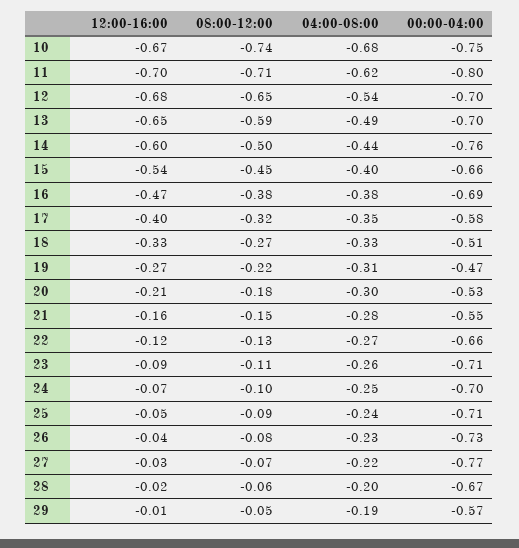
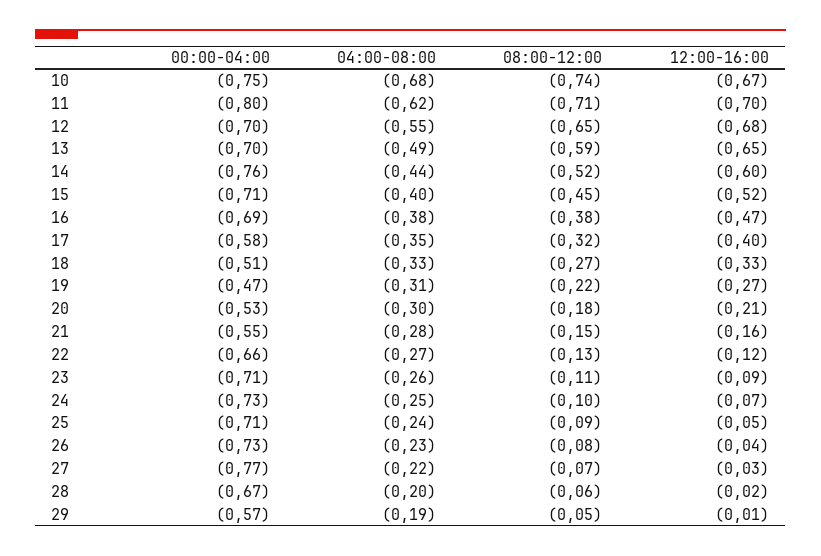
  {
    "12:00-16:00": {
      "10": -0.67,
      "11": -0.7,
      "12": -0.68,
      "13": -0.65,
      "14": -0.6,
-     "15": -0.54,
+     "15": -0.52,
      "16": -0.47,
      "17": -0.4,
      "18": -0.33,
      "19": -0.27,
      "20": -0.21,
      "21": -0.16,
      "22": -0.12,
      "23": -0.09,
      "24": -0.07,
      "25": -0.05,
      "26": -0.04,
      "27": -0.03,
      "28": -0.02,
      "29": -0.01
    },
    "08:00-12:00": {
      "10": -0.74,
      "11": -0.71,
      "12": -0.65,
      "13": -0.59,
-     "14": -0.5,
+     "14": -0.52,
      "15": -0.45,
      "16": -0.38,
      "17": -0.32,
      "18": -0.27,
      "19": -0.22,
      "20": -0.18,
      "21": -0.15,
      "22": -0.13,
      "23": -0.11,
      "24": -0.1,
      "25": -0.09,
      "26": -0.08,
      "27": -0.07,
      "28": -0.06,
      "29": -0.05
    },
    "04:00-08:00": {
      "10": -0.68,
      "11": -0.62,
-     "12": -0.54,
+     "12": -0.55,
      "13": -0.49,
      "14": -0.44,
      "15": -0.4,
      "16": -0.38,
      "17": -0.35,
      "18": -0.33,
      "19": -0.31,
      "20": -0.3,
      "21": -0.28,
      "22": -0.27,
      "23": -0.26,
      "24": -0.25,
      "25": -0.24,
      "26": -0.23,
      "27": -0.22,
      "28": -0.2,
      "29": -0.19
    },
    "00:00-04:00": {
      "10": -0.75,
      "11": -0.8,
      "12": -0.7,
      "13": -0.7,
      "14": -0.76,
-     "15": -0.66,
+     "15": -0.71,
      "16": -0.69,
      "17": -0.58,
      "18": -0.51,
      "19": -0.47,
      "20": -0.53,
      "21": -0.55,
      "22": -0.66,
      "23": -0.71,
-     "24": -0.7,
+     "24": -0.73,
      "25": -0.71,
      "26": -0.73,
      "27": -0.77,
      "28": -0.67,
      "29": -0.57
    }
  }

